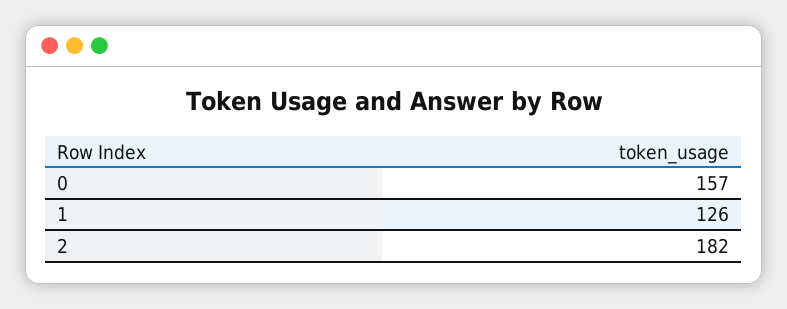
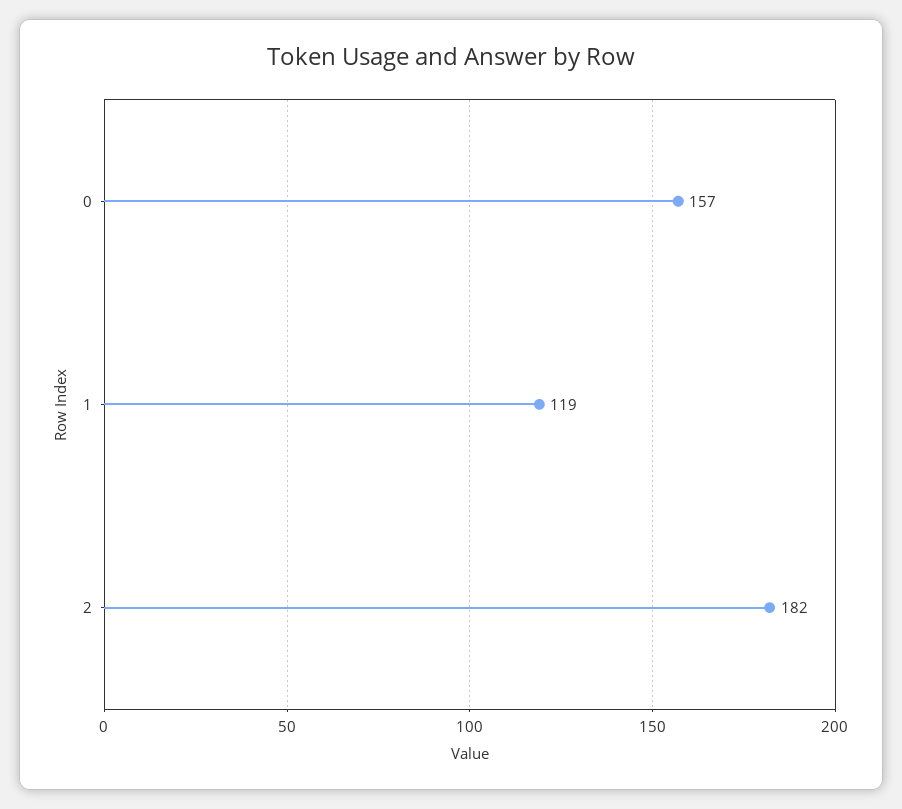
  {
    "0": 157,
-   "1": 126,
+   "1": 119,
    "2": 182
  }

